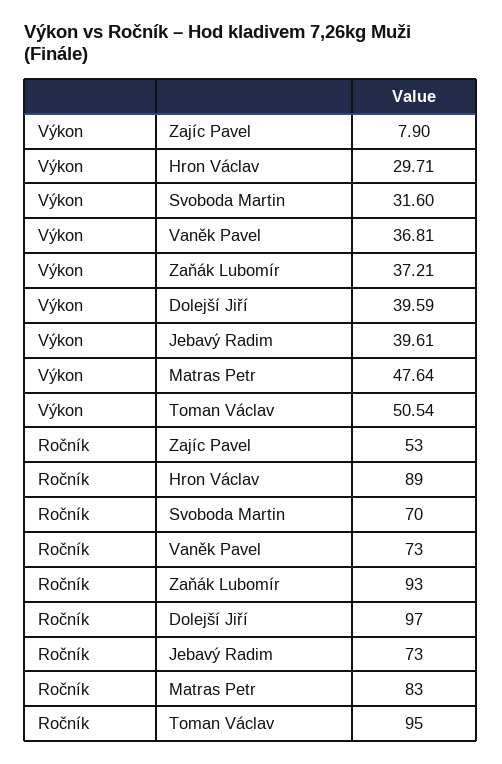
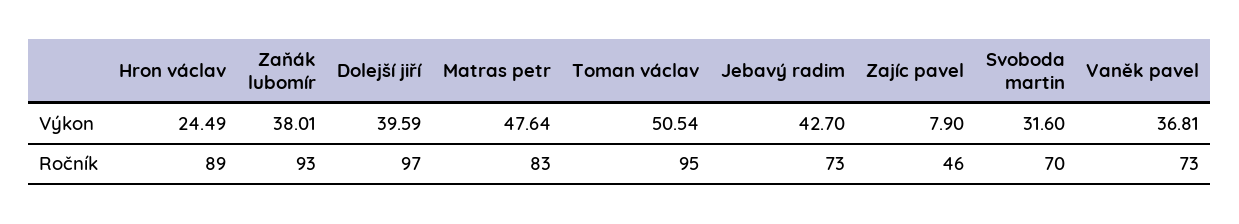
  {
    "Výkon": {
      "Zajíc Pavel": 7.9,
-     "Hron Václav": 29.71,
+     "Hron Václav": 24.49,
      "Svoboda Martin": 31.6,
      "Vaněk Pavel": 36.81,
-     "Zaňák Lubomír": 37.21,
+     "Zaňák Lubomír": 38.01,
      "Dolejší Jiří": 39.59,
-     "Jebavý Radim": 39.61,
+     "Jebavý Radim": 42.7,
      "Matras Petr": 47.64,
      "Toman Václav": 50.54
    },
    "Ročník": {
-     "Zajíc Pavel": 53,
+     "Zajíc Pavel": 46,
      "Hron Václav": 89,
      "Svoboda Martin": 70,
      "Vaněk Pavel": 73,
      "Zaňák Lubomír": 93,
      "Dolejší Jiří": 97,
      "Jebavý Radim": 73,
      "Matras Petr": 83,
      "Toman Václav": 95
    }
  }

